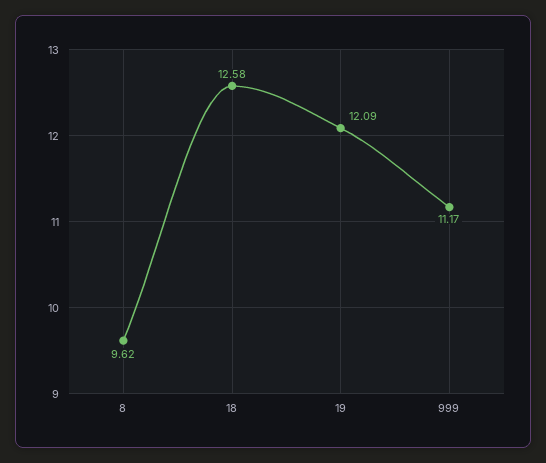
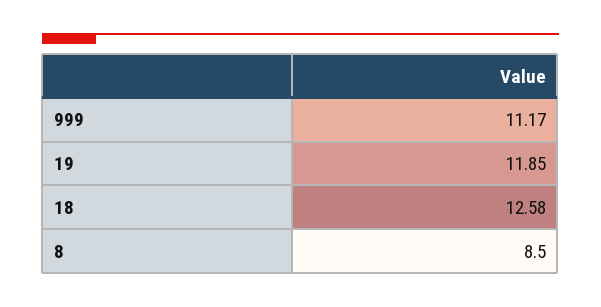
  {
-   "8": 9.62,
+   "8": 8.5,
    "18": 12.58,
-   "19": 12.09,
+   "19": 11.85,
    "999": 11.17
  }

